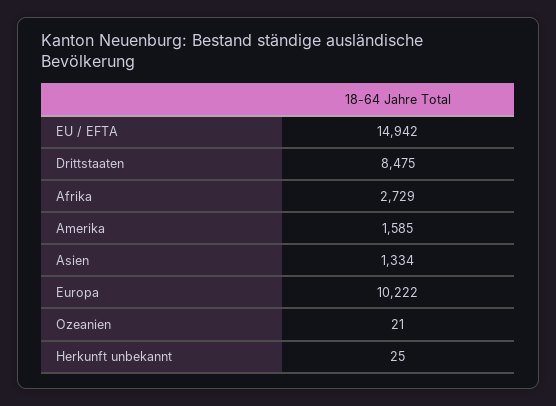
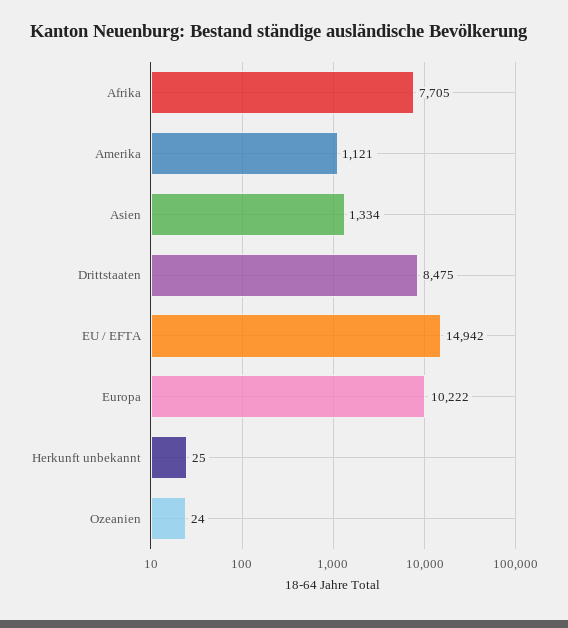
  {
    "EU / EFTA": 14942,
    "Drittstaaten": 8475,
-   "Afrika": 2729,
+   "Afrika": 7705,
-   "Amerika": 1585,
+   "Amerika": 1121,
    "Asien": 1334,
    "Europa": 10222,
-   "Ozeanien": 21,
+   "Ozeanien": 24,
    "Herkunft unbekannt": 25
  }

